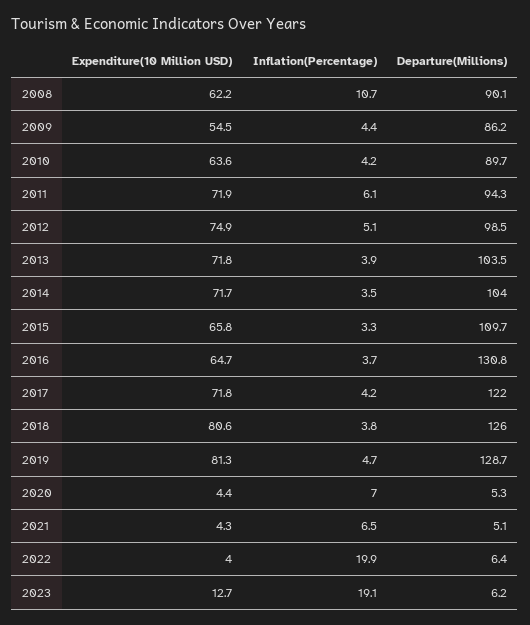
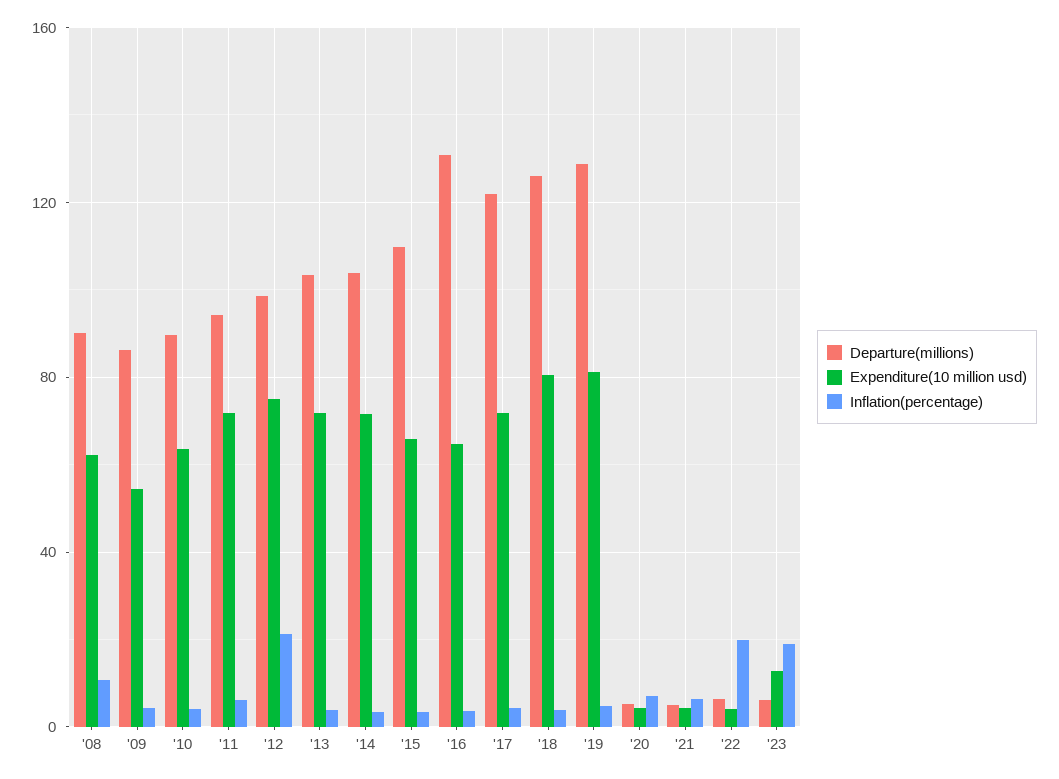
  {
    "Expenditure(10 Million USD)": {
      "2008": 62.2,
      "2009": 54.5,
      "2010": 63.6,
      "2011": 71.9,
      "2012": 74.9,
      "2013": 71.8,
      "2014": 71.7,
      "2015": 65.8,
      "2016": 64.7,
      "2017": 71.8,
      "2018": 80.6,
      "2019": 81.3,
      "2020": 4.4,
      "2021": 4.3,
      "2022": 4,
      "2023": 12.7
    },
    "Inflation(Percentage)": {
      "2008": 10.7,
      "2009": 4.4,
      "2010": 4.2,
      "2011": 6.1,
-     "2012": 5.1,
+     "2012": 20,
      "2013": 3.9,
      "2014": 3.5,
      "2015": 3.3,
      "2016": 3.7,
      "2017": 4.2,
      "2018": 3.8,
      "2019": 4.7,
      "2020": 7,
      "2021": 6.5,
      "2022": 19.9,
      "2023": 19.1
    },
    "Departure(Millions)": {
      "2008": 90.1,
      "2009": 86.2,
      "2010": 89.7,
      "2011": 94.3,
      "2012": 98.5,
      "2013": 103.5,
      "2014": 104,
      "2015": 109.7,
      "2016": 130.8,
      "2017": 122,
      "2018": 126,
      "2019": 128.7,
      "2020": 5.3,
      "2021": 5.1,
      "2022": 6.4,
      "2023": 6.2
    }
  }

